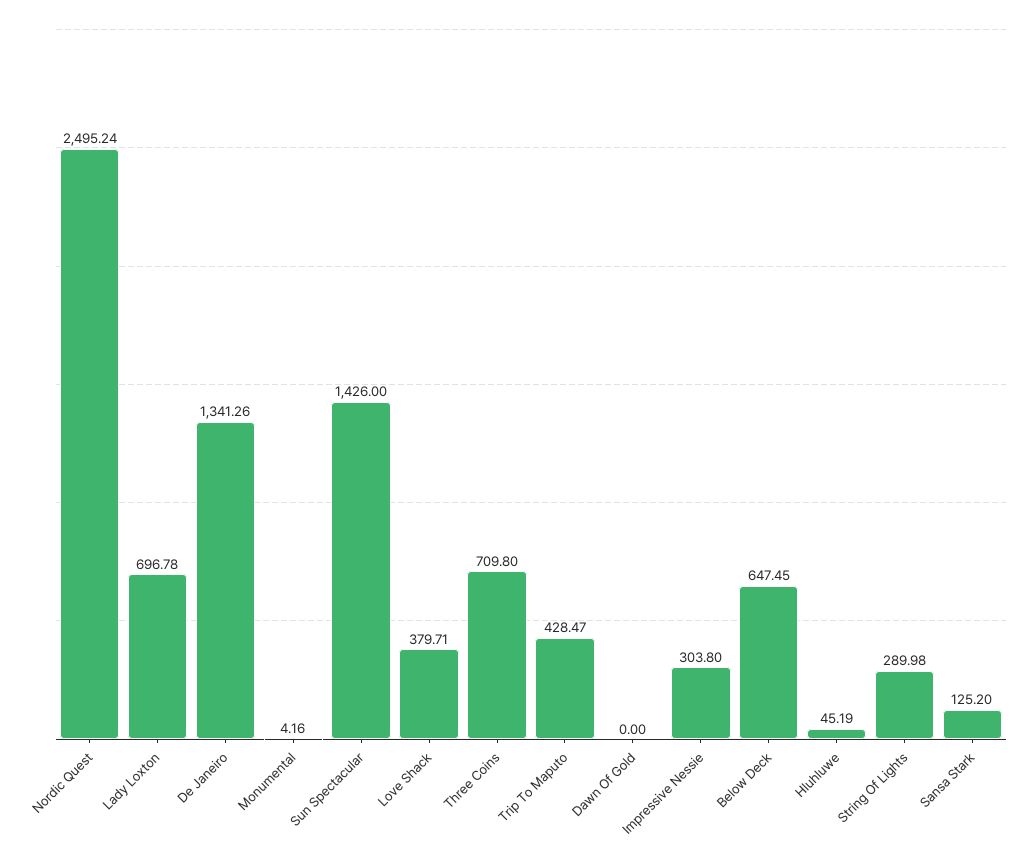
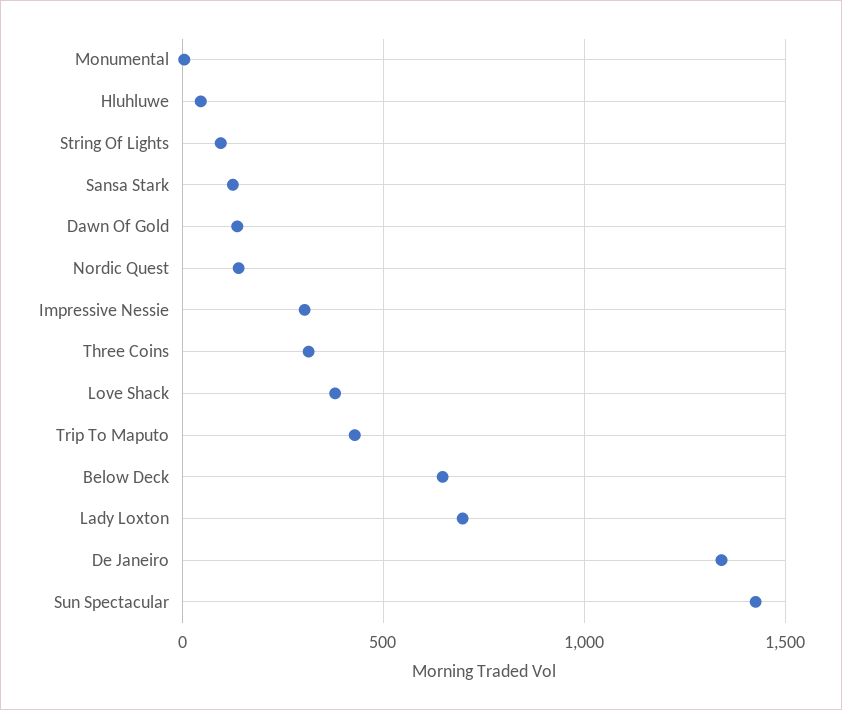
  {
-   "Nordic Quest": 2495.24,
+   "Nordic Quest": 150,
    "Lady Loxton": 696.78,
    "De Janeiro": 1341.26,
    "Monumental": 4.16,
    "Sun Spectacular": 1426,
    "Love Shack": 379.71,
-   "Three Coins": 709.8,
+   "Three Coins": 300,
    "Trip To Maputo": 428.47,
-   "Dawn Of Gold": 0,
+   "Dawn Of Gold": 150,
    "Impressive Nessie": 303.8,
    "Below Deck": 647.45,
    "Hluhluwe": 45.19,
-   "String Of Lights": 289.98,
+   "String Of Lights": 100,
    "Sansa Stark": 125.2
  }

